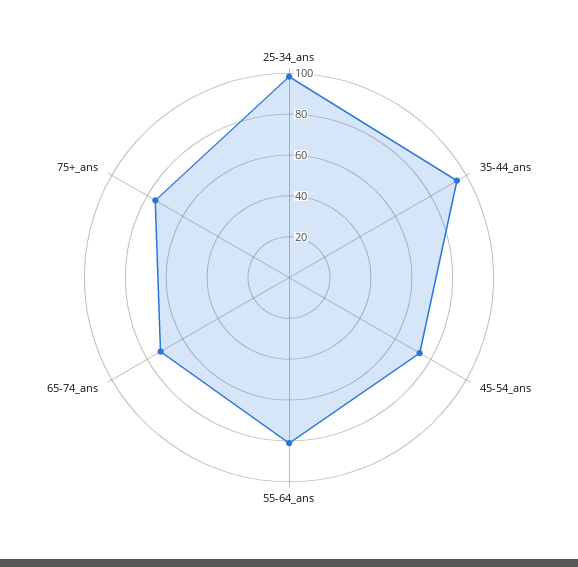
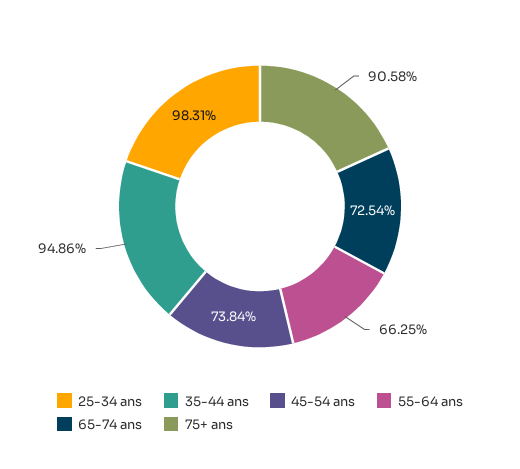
  {
    "25-34_ans": 98.31,
    "35-44_ans": 94.86,
    "45-54_ans": 73.84,
-   "55-64_ans": 80,
+   "55-64_ans": 66.25,
    "65-74_ans": 72.54,
-   "75+_ans": 75
+   "75+_ans": 90.58
  }

